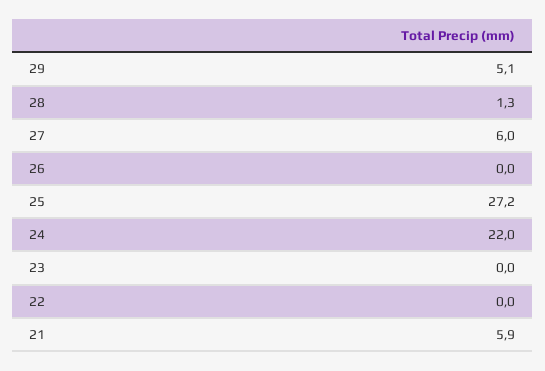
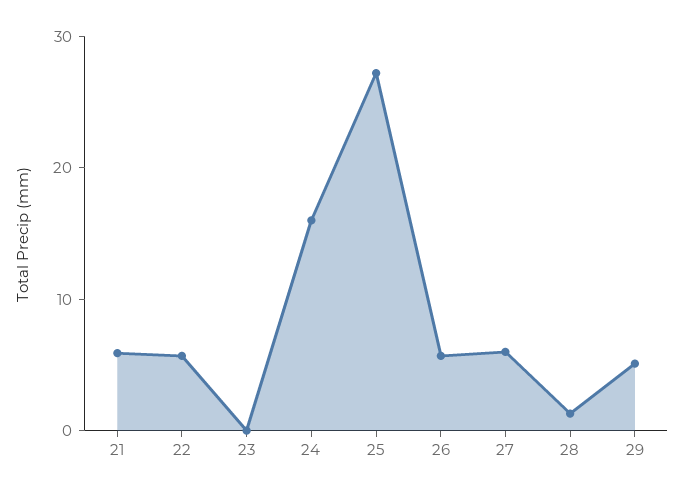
  {
    "29": 5.1,
    "28": 1.3,
    "27": 6,
-   "26": 0,
+   "26": 6,
    "25": 27.2,
-   "24": 22,
+   "24": 16,
    "23": 0,
-   "22": 0,
+   "22": 6,
    "21": 5.9
  }

